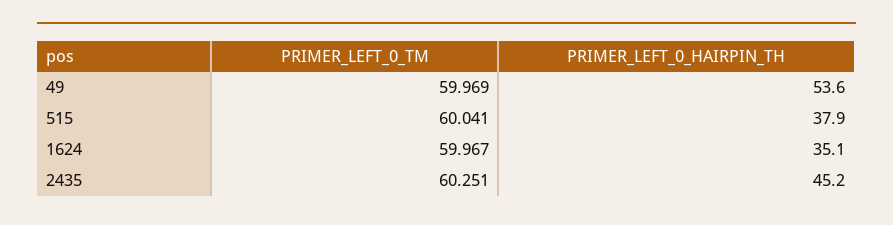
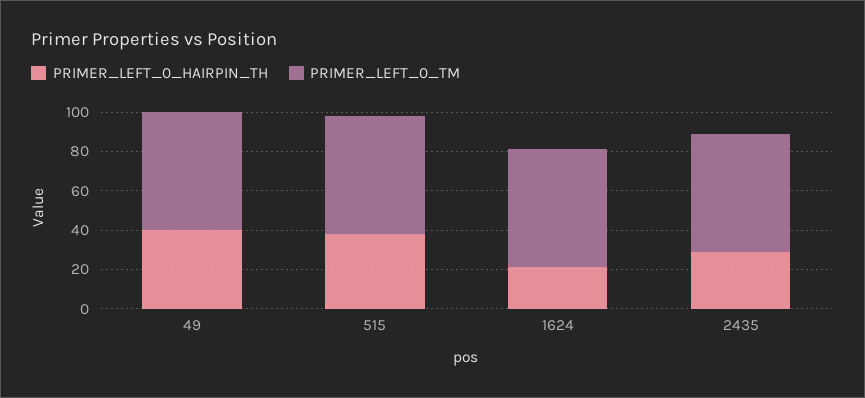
  {
    "PRIMER_LEFT_0_TM": {
      "49": 59.969,
      "515": 60.041,
      "1624": 59.967,
      "2435": 60.251
    },
    "PRIMER_LEFT_0_HAIRPIN_TH": {
-     "49": 53.6,
+     "49": 40,
      "515": 37.9,
-     "1624": 35.1,
+     "1624": 20,
-     "2435": 45.2
+     "2435": 30
    }
  }

